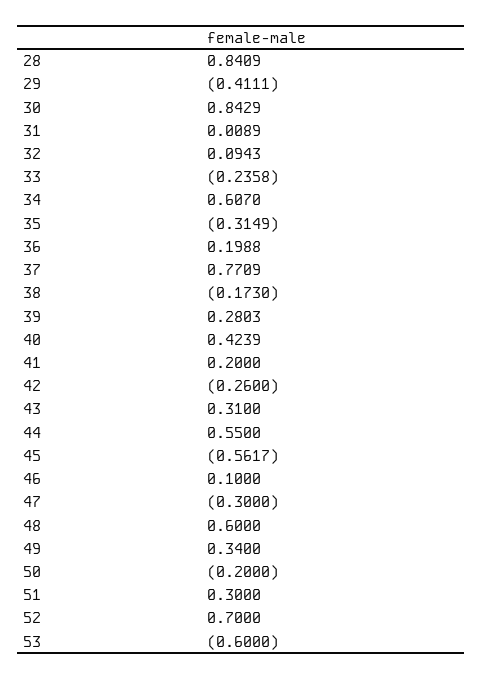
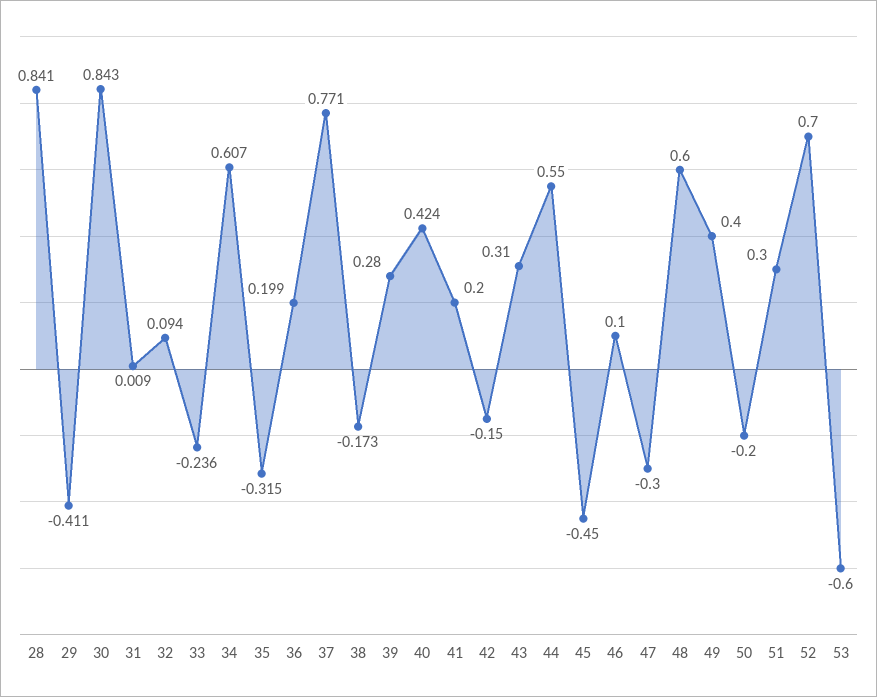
  {
    "28": 0.8409,
    "29": -0.4111,
    "30": 0.8429,
    "31": 0.0089,
    "32": 0.0943,
    "33": -0.2358,
    "34": 0.607,
    "35": -0.3149,
    "36": 0.1988,
    "37": 0.7709,
    "38": -0.173,
    "39": 0.2803,
    "40": 0.4239,
    "41": 0.2,
-   "42": -0.26,
+   "42": -0.15,
    "43": 0.31,
    "44": 0.55,
-   "45": -0.5617,
+   "45": -0.45,
    "46": 0.1,
    "47": -0.3,
    "48": 0.6,
-   "49": 0.34,
+   "49": 0.4,
    "50": -0.2,
    "51": 0.3,
    "52": 0.7,
    "53": -0.6
  }

